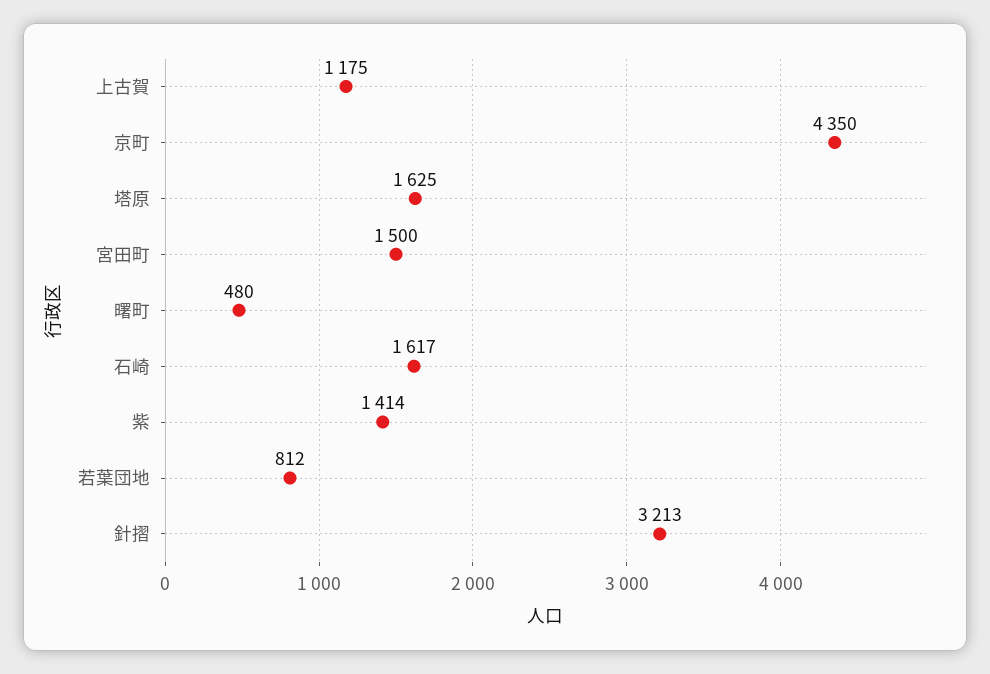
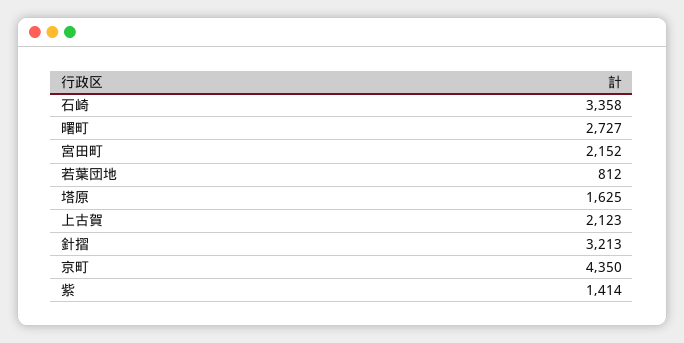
  {
-   "上古賀": 1175,
+   "上古賀": 2123,
    "京町": 4350,
    "塔原": 1625,
-   "宮田町": 1500,
+   "宮田町": 2152,
-   "曙町": 480,
+   "曙町": 2727,
-   "石崎": 1617,
+   "石崎": 3358,
    "紫": 1414,
    "若葉団地": 812,
    "針摺": 3213
  }

